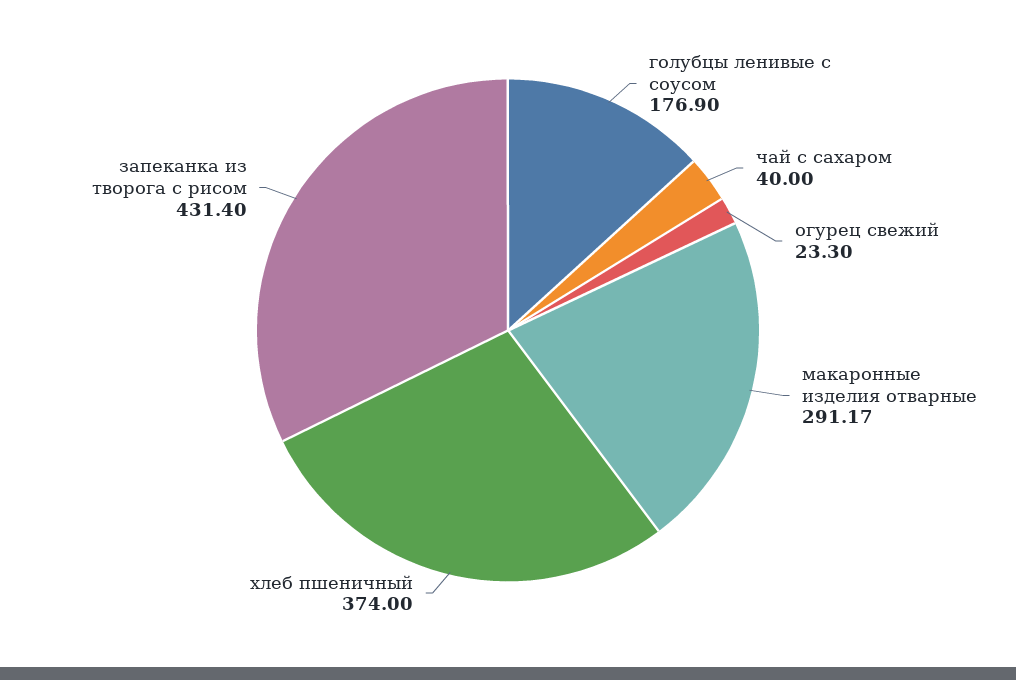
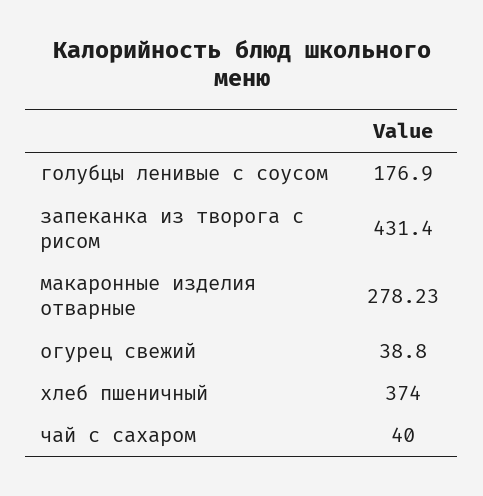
  {
    "голубцы ленивые с соусом": 176.9,
    "чай с сахаром": 40,
-   "огурец свежий": 23.3,
+   "огурец свежий": 38.8,
-   "макаронные изделия отварные": 291.17,
+   "макаронные изделия отварные": 278.23,
    "хлеб пшеничный": 374,
    "запеканка из творога с рисом": 431.4
  }

